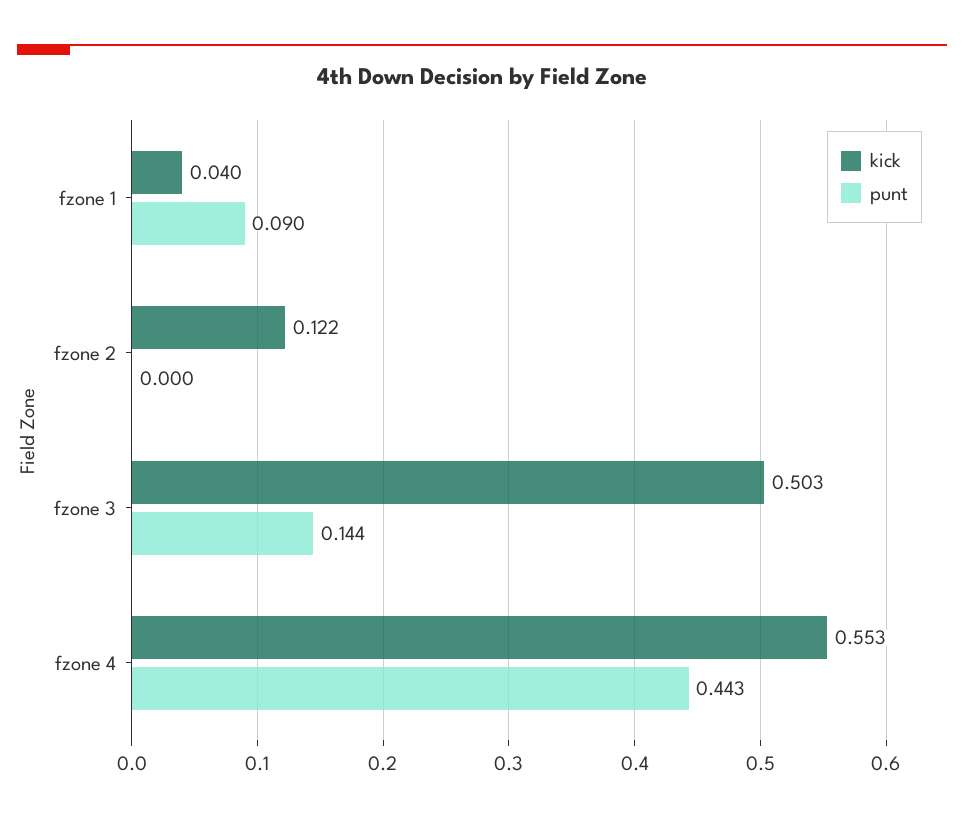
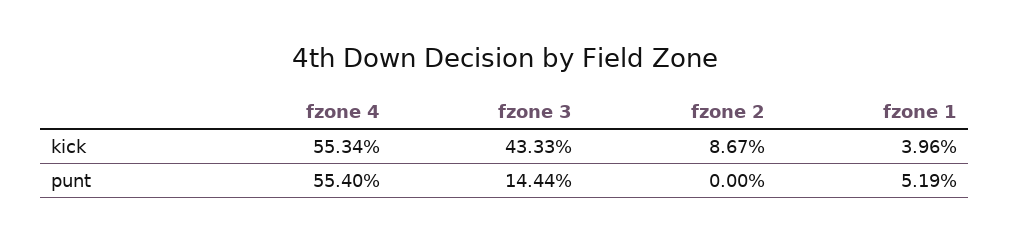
  {
    "kick": {
      "fzone 1": 0.0396,
-     "fzone 2": 0.122,
+     "fzone 2": 0.0867,
-     "fzone 3": 0.503,
+     "fzone 3": 0.4333,
      "fzone 4": 0.5534
    },
    "punt": {
-     "fzone 1": 0.09,
+     "fzone 1": 0.0519,
      "fzone 2": 0,
      "fzone 3": 0.1444,
-     "fzone 4": 0.443
+     "fzone 4": 0.554
    }
  }

